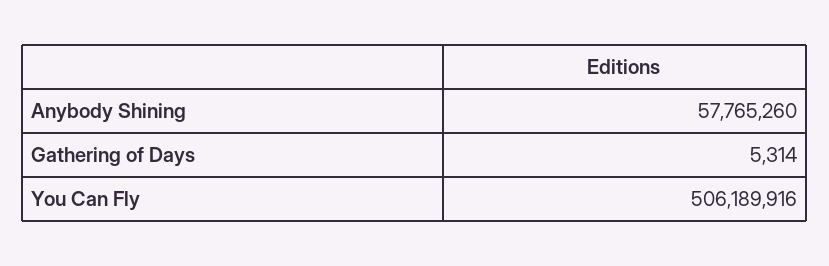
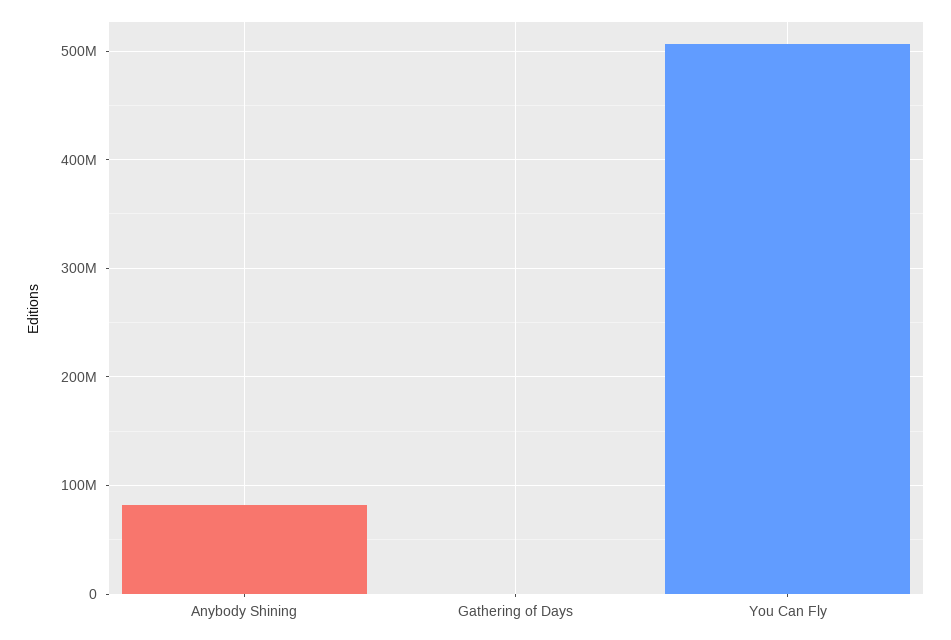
  {
-   "Anybody Shining": 57765260,
+   "Anybody Shining": 80000000,
    "Gathering of Days": 5314,
    "You Can Fly": 506189916
  }

